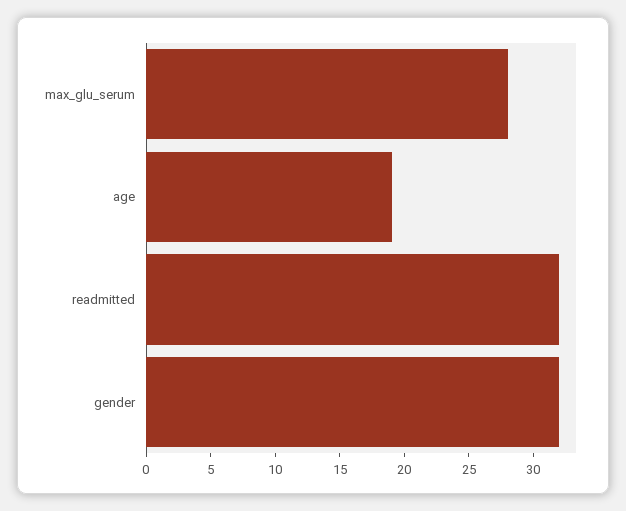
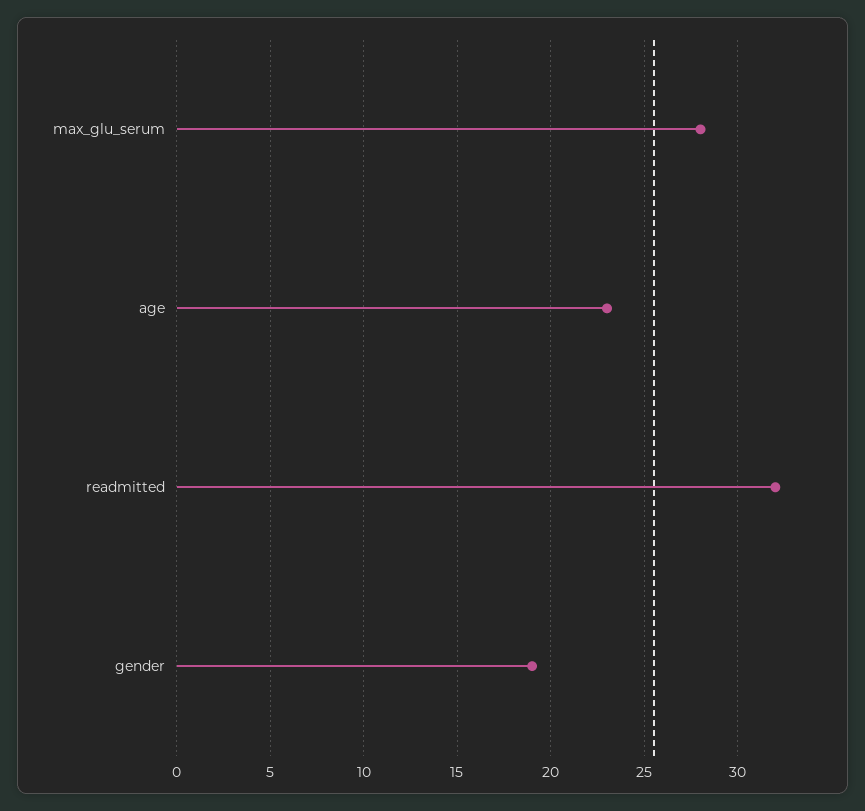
  {
    "max_glu_serum": 28,
-   "age": 19,
+   "age": 23,
    "readmitted": 32,
-   "gender": 32
+   "gender": 19
  }

